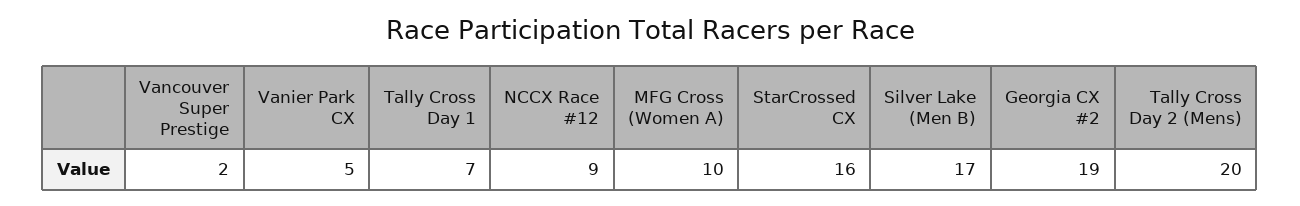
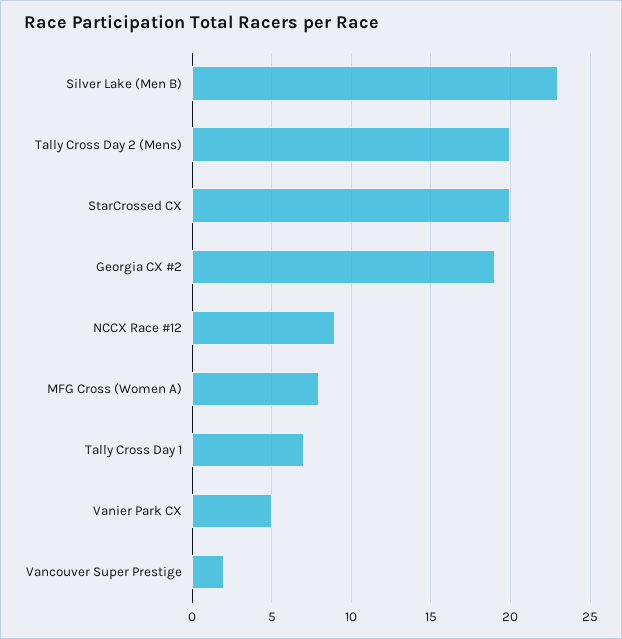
  {
    "Vancouver Super Prestige": 2,
    "Vanier Park CX": 5,
    "Tally Cross Day 1": 7,
    "NCCX Race #12": 9,
-   "MFG Cross (Women A)": 10,
+   "MFG Cross (Women A)": 8,
-   "StarCrossed CX": 16,
+   "StarCrossed CX": 20,
-   "Silver Lake (Men B)": 17,
+   "Silver Lake (Men B)": 23,
    "Georgia CX #2": 19,
    "Tally Cross Day 2 (Mens)": 20
  }

